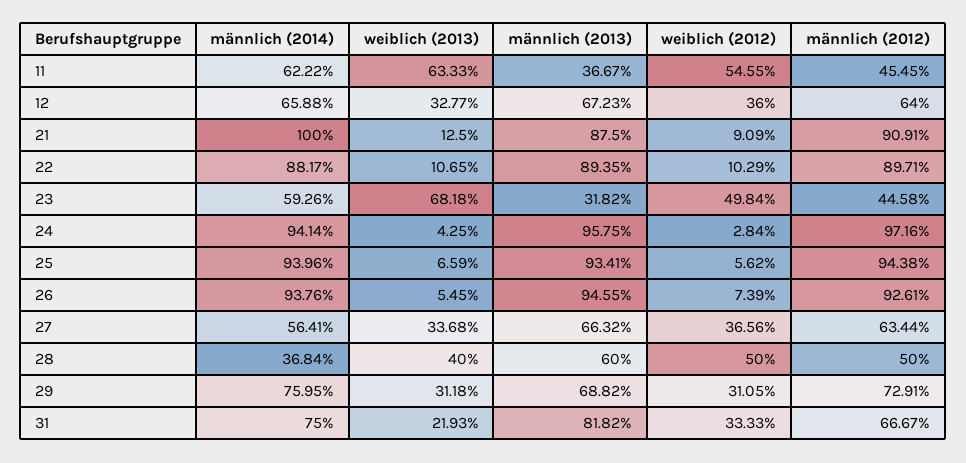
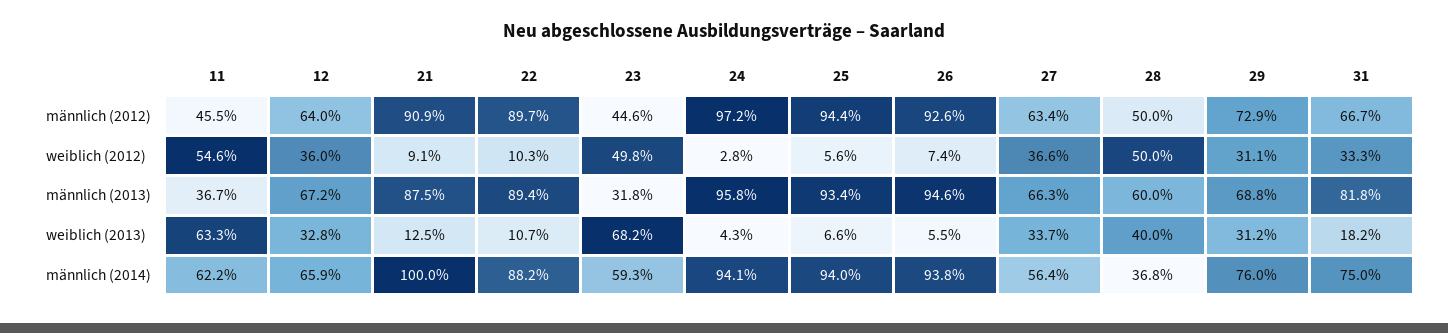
  {
    "männlich (2014)": {
      "11": 62.22,
      "12": 65.88,
      "21": 100,
      "22": 88.17,
      "23": 59.26,
      "24": 94.14,
      "25": 93.96,
      "26": 93.76,
      "27": 56.41,
      "28": 36.84,
      "29": 75.95,
      "31": 75
    },
    "weiblich (2013)": {
      "11": 63.33,
      "12": 32.77,
      "21": 12.5,
      "22": 10.65,
      "23": 68.18,
      "24": 4.25,
      "25": 6.59,
      "26": 5.45,
      "27": 33.68,
      "28": 40,
      "29": 31.18,
-     "31": 21.93
+     "31": 18.2
    },
    "männlich (2013)": {
      "11": 36.67,
      "12": 67.23,
      "21": 87.5,
      "22": 89.35,
      "23": 31.82,
      "24": 95.75,
      "25": 93.41,
      "26": 94.55,
      "27": 66.32,
      "28": 60,
      "29": 68.82,
      "31": 81.82
    },
    "weiblich (2012)": {
      "11": 54.55,
      "12": 36,
      "21": 9.09,
      "22": 10.29,
      "23": 49.84,
      "24": 2.84,
      "25": 5.62,
      "26": 7.39,
      "27": 36.56,
      "28": 50,
      "29": 31.05,
      "31": 33.33
    },
    "männlich (2012)": {
      "11": 45.45,
      "12": 64,
      "21": 90.91,
      "22": 89.71,
      "23": 44.58,
      "24": 97.16,
      "25": 94.38,
      "26": 92.61,
      "27": 63.44,
      "28": 50,
      "29": 72.91,
      "31": 66.67
    }
  }

